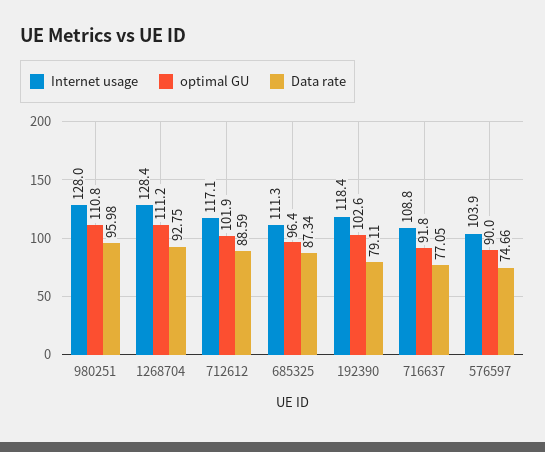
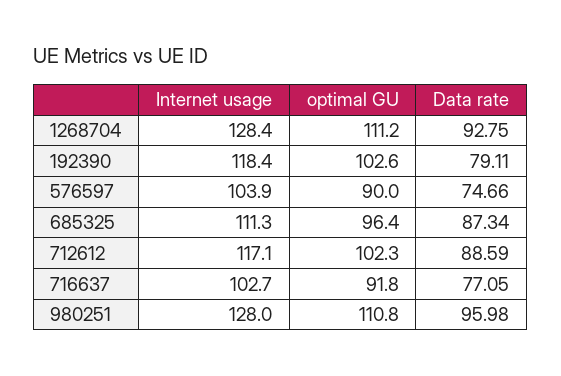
  {
    "Internet usage": {
      "980251": 128,
      "1268704": 128.4,
      "712612": 117.1,
      "685325": 111.3,
      "192390": 118.4,
-     "716637": 108.8,
+     "716637": 102.7,
      "576597": 103.9
    },
    "optimal GU": {
      "980251": 110.8,
      "1268704": 111.2,
-     "712612": 101.9,
+     "712612": 102.3,
      "685325": 96.4,
      "192390": 102.6,
      "716637": 91.8,
      "576597": 90
    },
    "Data rate": {
      "980251": 95.98,
      "1268704": 92.75,
      "712612": 88.59,
      "685325": 87.34,
      "192390": 79.11,
      "716637": 77.05,
      "576597": 74.66
    }
  }

